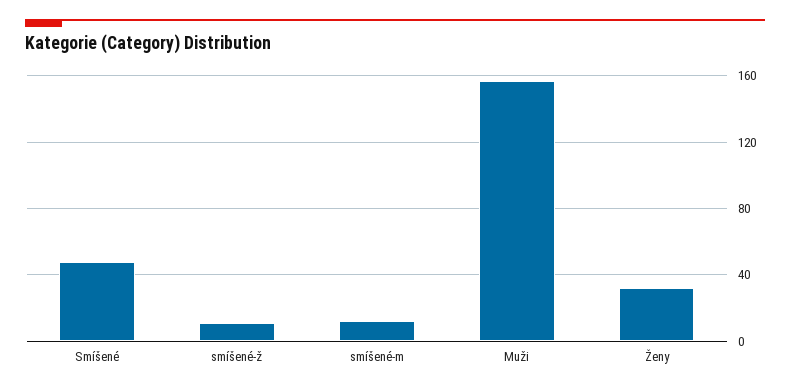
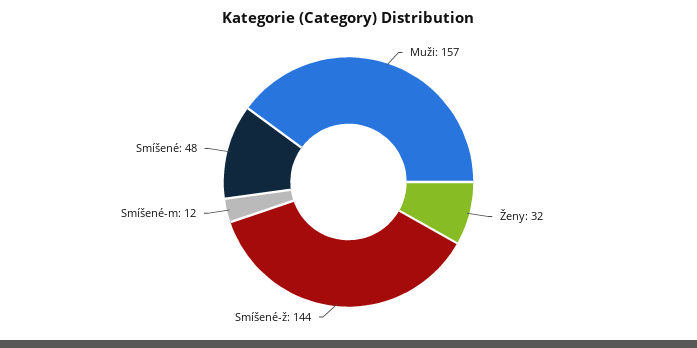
  {
    "Smíšené": 48,
-   "smíšené-ž": 10,
+   "smíšené-ž": 144,
    "smíšené-m": 12,
    "Muži": 157,
    "Ženy": 32
  }

